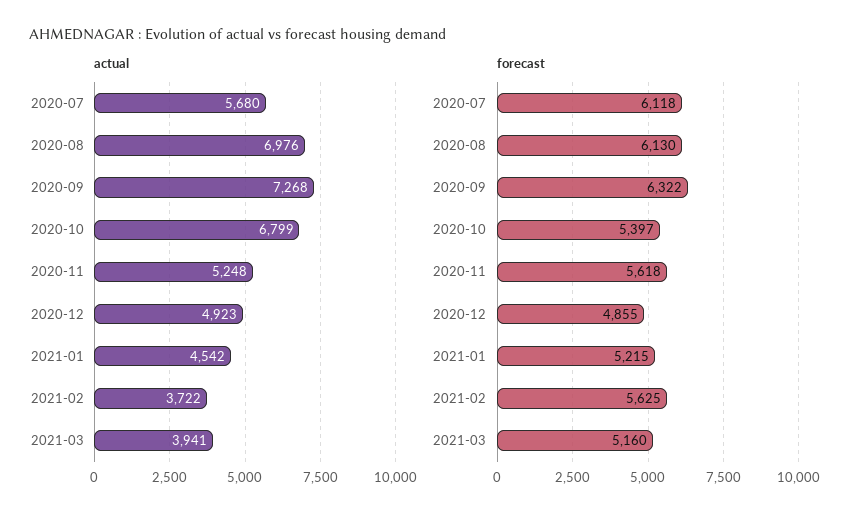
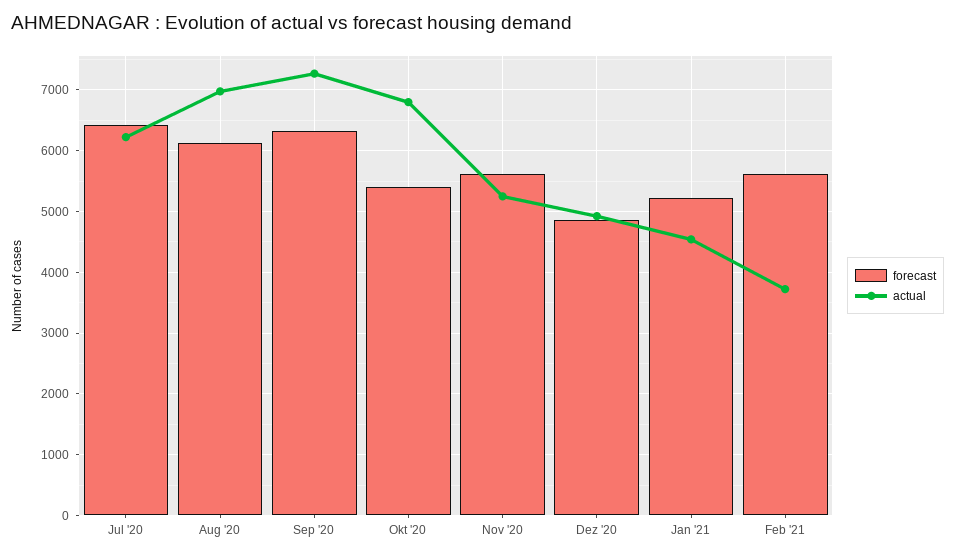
  {
    "actual": {
-     "2020-07": 5680,
+     "2020-07": 6200,
      "2020-08": 6976,
      "2020-09": 7268,
      "2020-10": 6799,
      "2020-11": 5248,
      "2020-12": 4923,
      "2021-01": 4542,
-     "2021-02": 3722,
+     "2021-02": 3722
-     "2021-03": 3941
    },
    "forecast": {
-     "2020-07": 6118,
+     "2020-07": 6400,
      "2020-08": 6130,
      "2020-09": 6322,
      "2020-10": 5397,
      "2020-11": 5618,
      "2020-12": 4855,
      "2021-01": 5215,
-     "2021-02": 5625,
+     "2021-02": 5625
-     "2021-03": 5160
    }
  }

